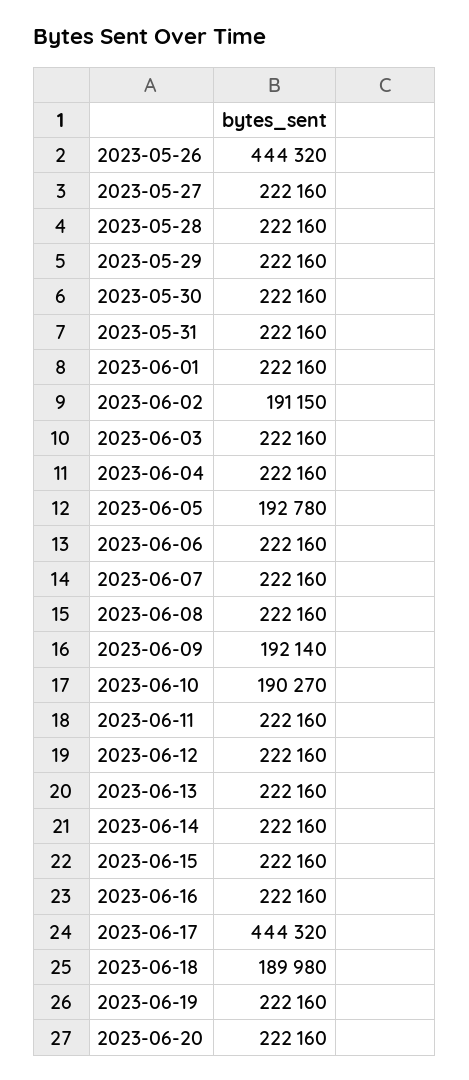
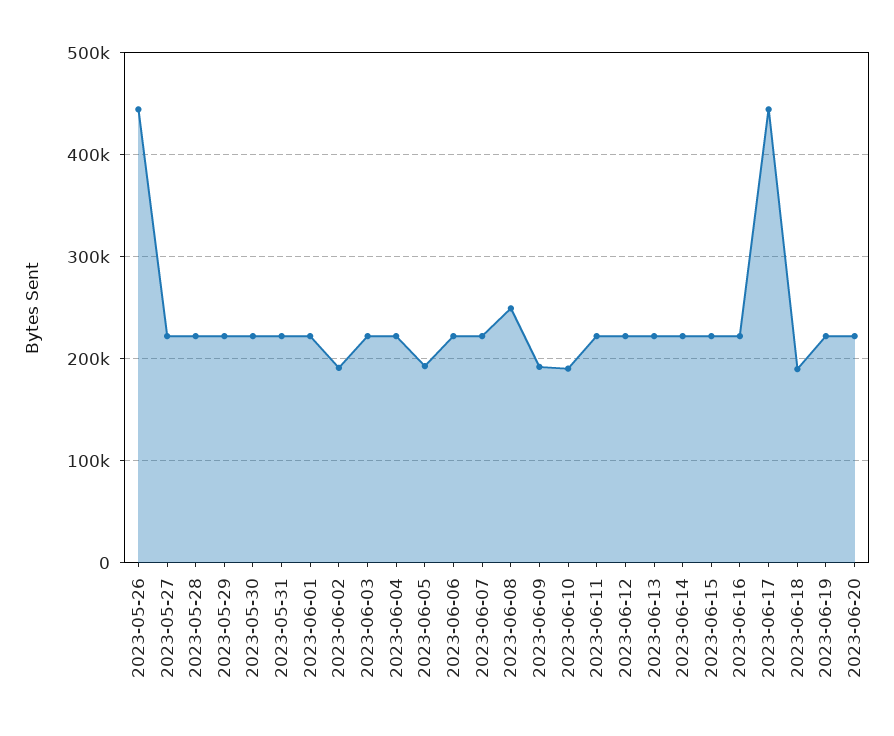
  {
    "2023-05-26": 444320,
    "2023-05-27": 222160,
    "2023-05-28": 222160,
    "2023-05-29": 222160,
    "2023-05-30": 222160,
    "2023-05-31": 222160,
    "2023-06-01": 222160,
    "2023-06-02": 191150,
    "2023-06-03": 222160,
    "2023-06-04": 222160,
    "2023-06-05": 192780,
    "2023-06-06": 222160,
    "2023-06-07": 222160,
-   "2023-06-08": 222160,
+   "2023-06-08": 250000,
    "2023-06-09": 192140,
    "2023-06-10": 190270,
    "2023-06-11": 222160,
    "2023-06-12": 222160,
    "2023-06-13": 222160,
    "2023-06-14": 222160,
    "2023-06-15": 222160,
    "2023-06-16": 222160,
    "2023-06-17": 444320,
    "2023-06-18": 189980,
    "2023-06-19": 222160,
    "2023-06-20": 222160
  }

